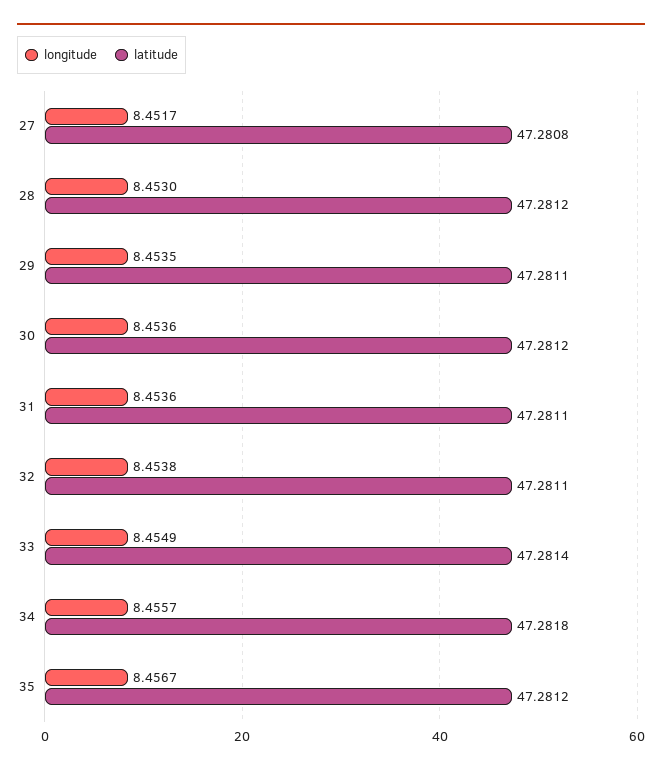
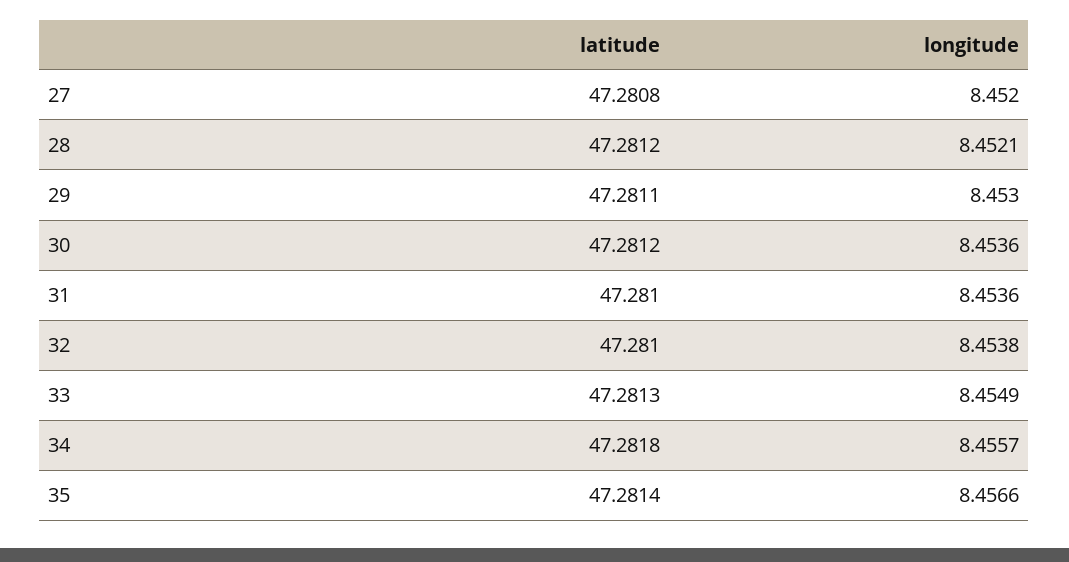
  {
    "longitude": {
-     "27": 8.4517,
+     "27": 8.452,
-     "28": 8.453,
+     "28": 8.4521,
-     "29": 8.4535,
+     "29": 8.453,
      "30": 8.4536,
      "31": 8.4536,
      "32": 8.4538,
      "33": 8.4549,
      "34": 8.4557,
-     "35": 8.4567
+     "35": 8.4566
    },
    "latitude": {
      "27": 47.2808,
      "28": 47.2812,
      "29": 47.2811,
      "30": 47.2812,
-     "31": 47.2811,
+     "31": 47.281,
-     "32": 47.2811,
+     "32": 47.281,
-     "33": 47.2814,
+     "33": 47.2813,
      "34": 47.2818,
-     "35": 47.2812
+     "35": 47.2814
    }
  }

